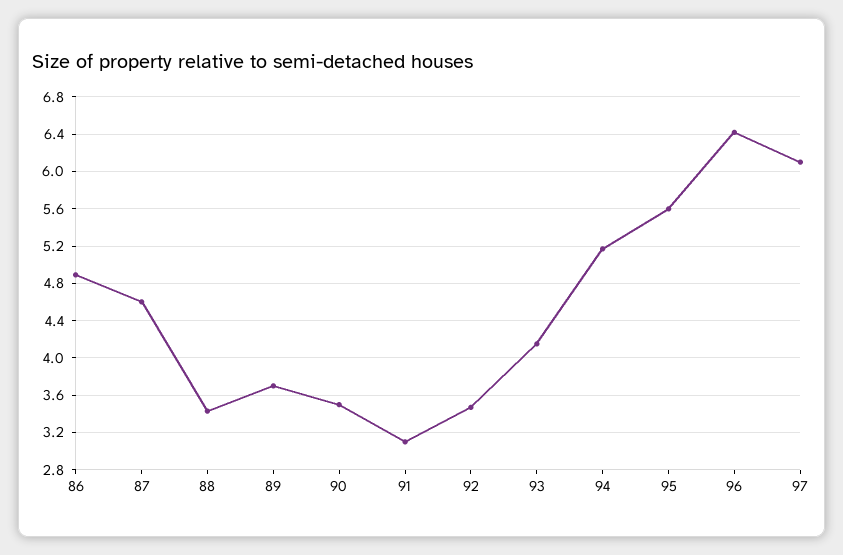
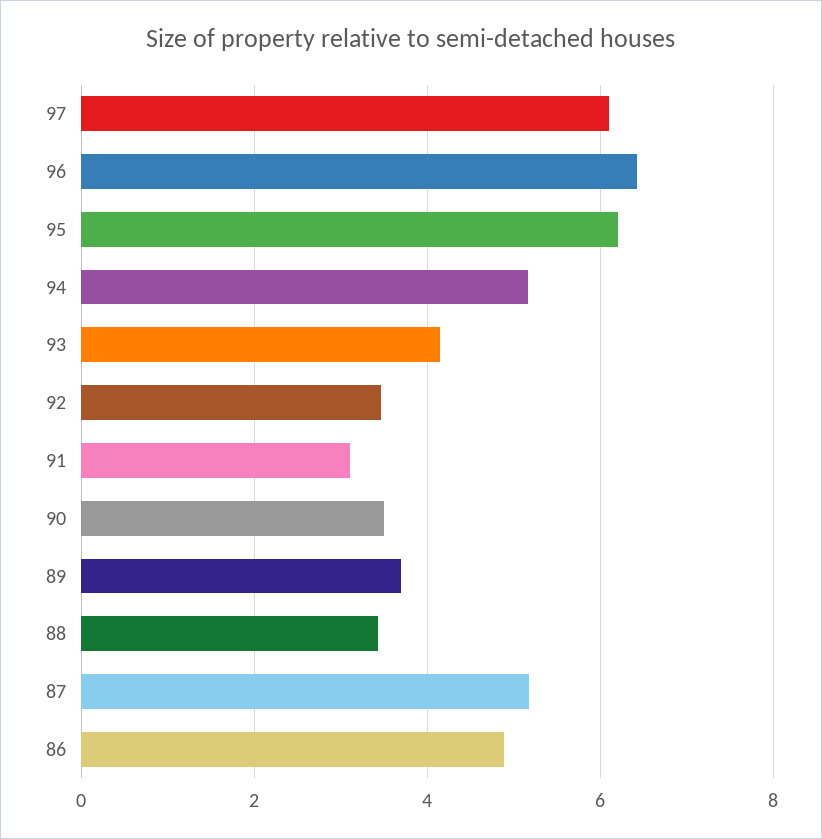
  {
    "86": 4.9,
-   "87": 4.6,
+   "87": 5.2,
    "88": 3.4,
    "89": 3.7,
    "90": 3.5,
    "91": 3.1,
    "92": 3.5,
    "93": 4.2,
    "94": 5.2,
-   "95": 5.6,
+   "95": 6.2,
    "96": 6.4,
    "97": 6.1
  }

